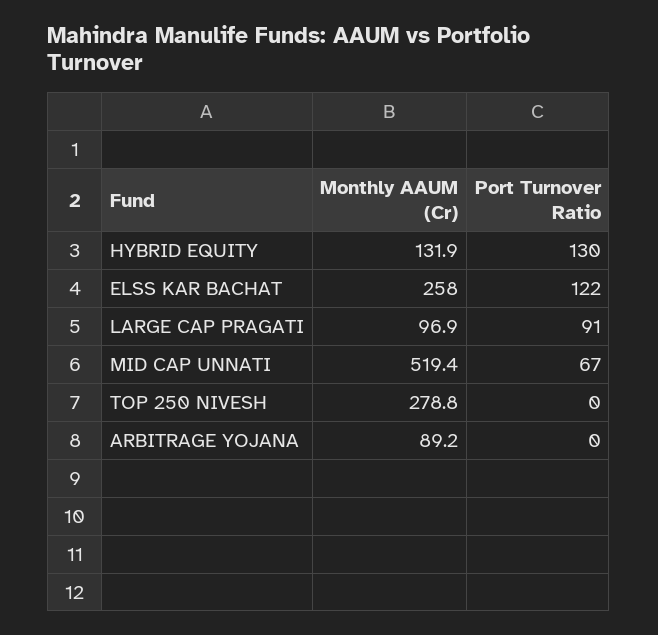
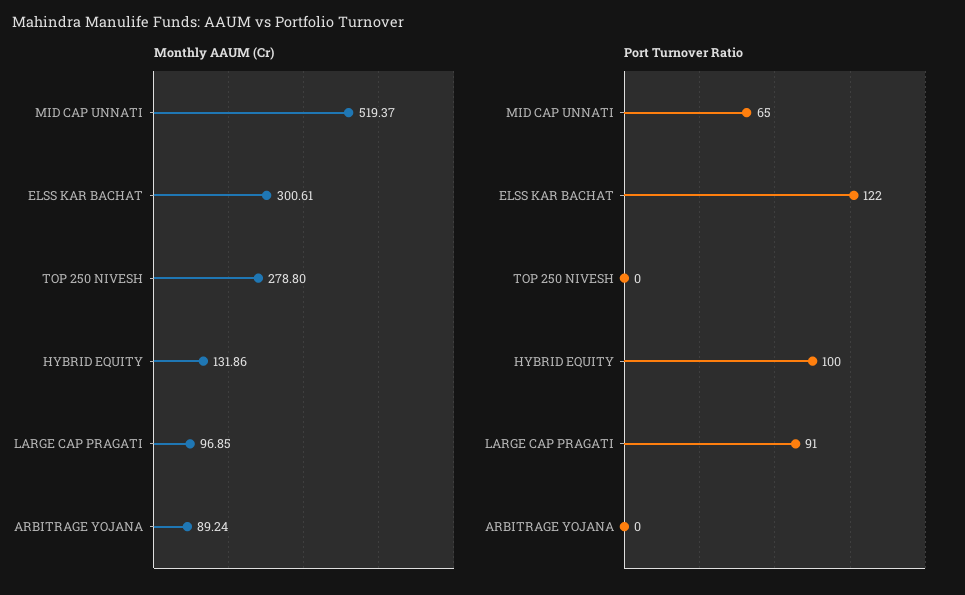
  {
    "Monthly AAUM (Cr)": {
      "HYBRID EQUITY": 131.86,
-     "ELSS KAR BACHAT": 258,
+     "ELSS KAR BACHAT": 300.61,
      "LARGE CAP PRAGATI": 96.85,
      "MID CAP UNNATI": 519.37,
      "TOP 250 NIVESH": 278.8,
      "ARBITRAGE YOJANA": 89.24
    },
    "Port Turnover Ratio": {
-     "HYBRID EQUITY": 130,
+     "HYBRID EQUITY": 100,
      "ELSS KAR BACHAT": 122,
      "LARGE CAP PRAGATI": 91,
-     "MID CAP UNNATI": 67,
+     "MID CAP UNNATI": 65,
      "TOP 250 NIVESH": 0,
      "ARBITRAGE YOJANA": 0
    }
  }

